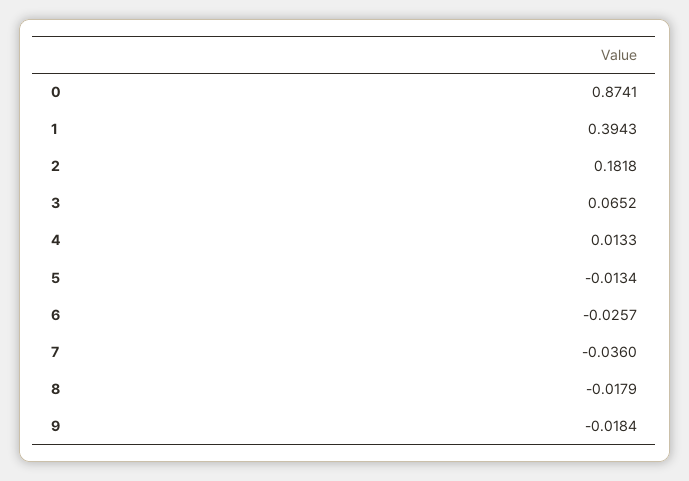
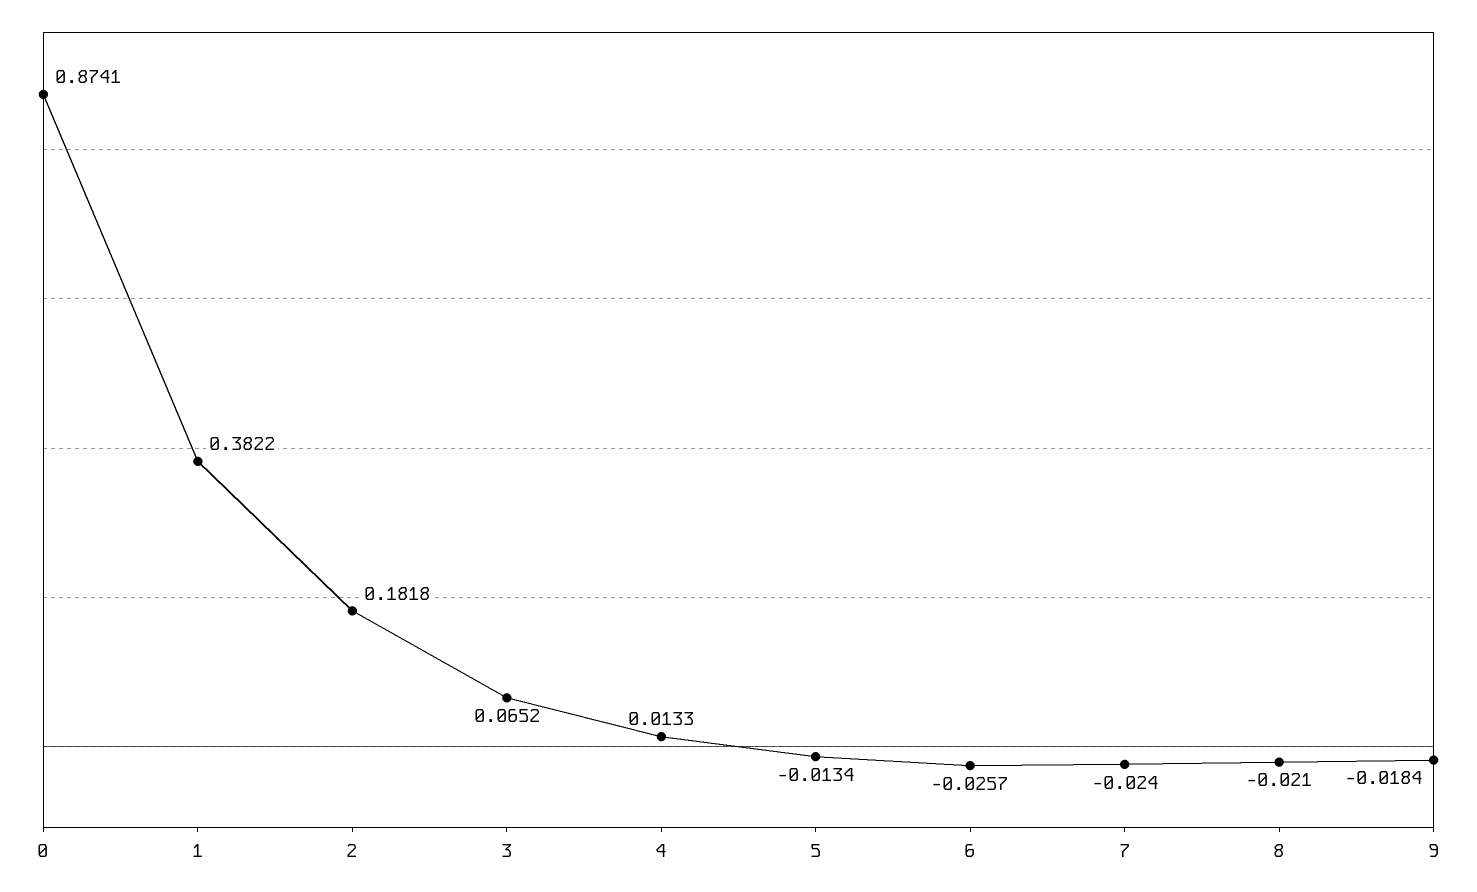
  {
    "0": 0.8741,
-   "1": 0.3943,
+   "1": 0.3822,
    "2": 0.1818,
    "3": 0.0652,
    "4": 0.0133,
    "5": -0.0134,
    "6": -0.0257,
-   "7": -0.036,
+   "7": -0.024,
-   "8": -0.0179,
+   "8": -0.021,
    "9": -0.0184
  }

